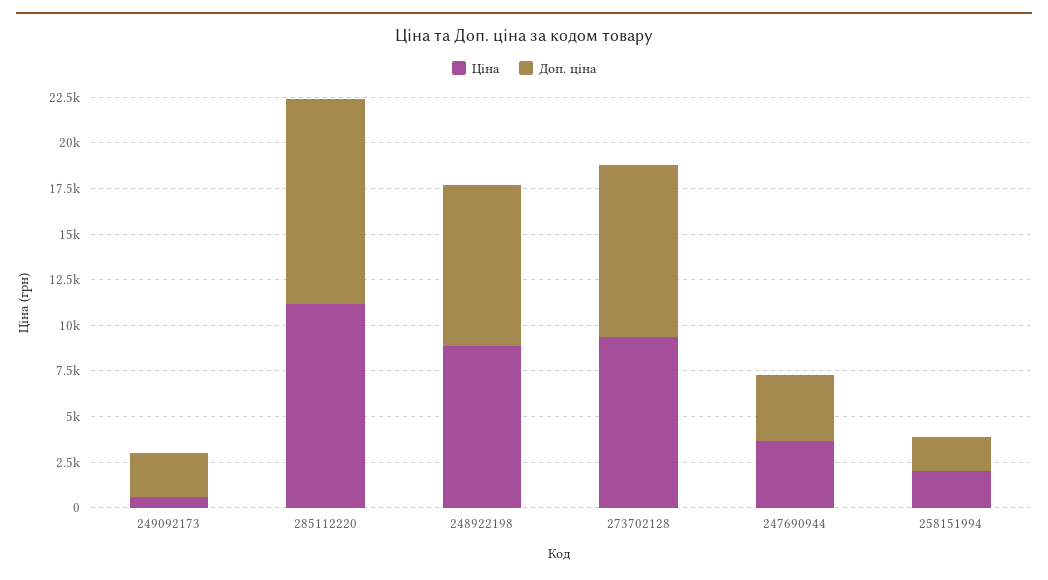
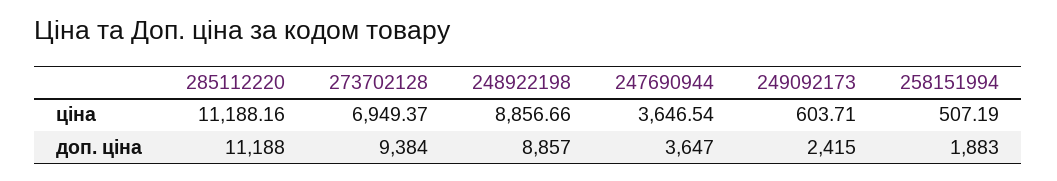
  {
    "Ціна": {
      "249092173": 603.71,
      "285112220": 11188.16,
      "248922198": 8856.66,
-     "273702128": 9500,
+     "273702128": 6949.37,
      "247690944": 3646.54,
-     "258151994": 2000
+     "258151994": 507.19
    },
    "Доп. ціна": {
      "249092173": 2415,
      "285112220": 11188,
      "248922198": 8857,
      "273702128": 9384,
      "247690944": 3647,
      "258151994": 1883
    }
  }

